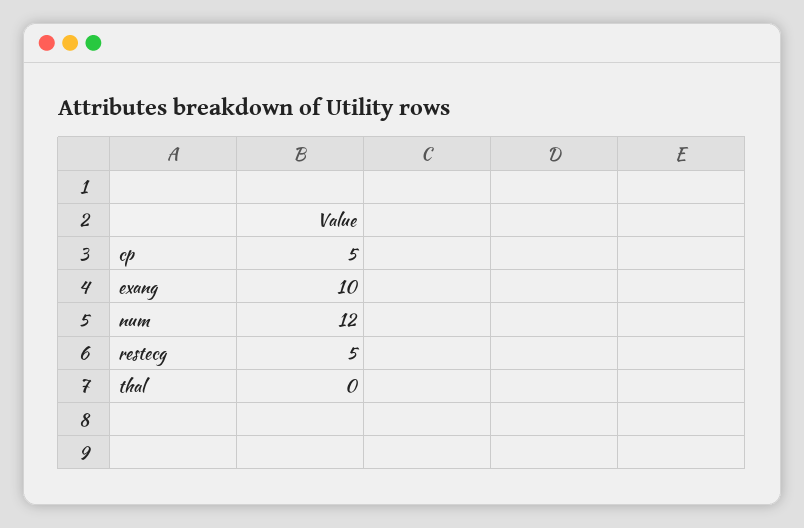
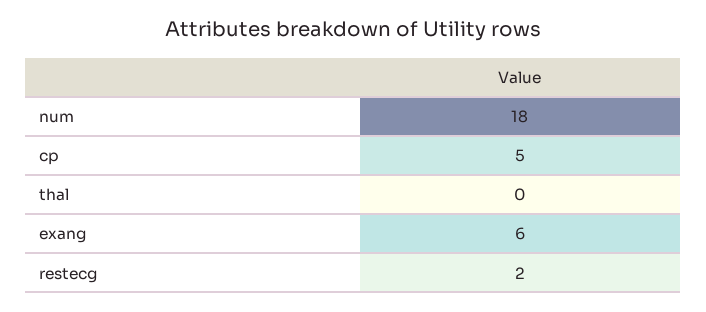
  {
    "cp": 5,
-   "exang": 10,
+   "exang": 6,
-   "num": 12,
+   "num": 18,
-   "restecg": 5,
+   "restecg": 2,
    "thal": 0
  }

